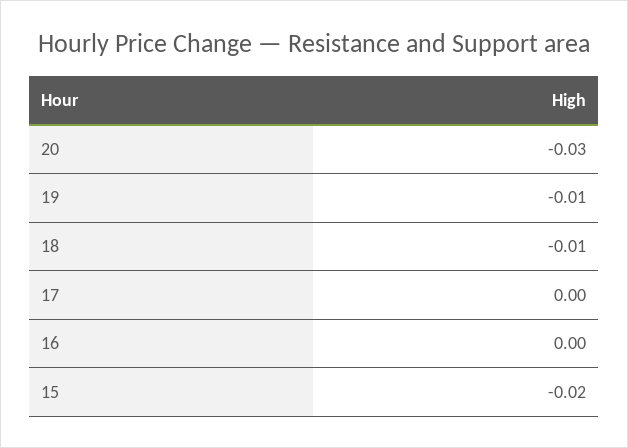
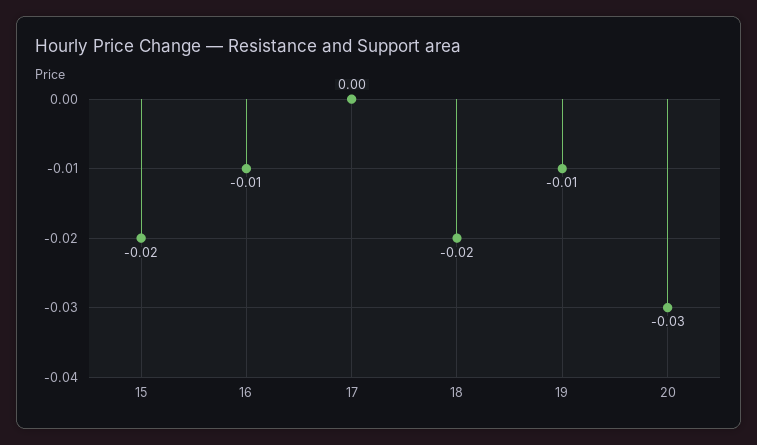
  {
    "20": -0.03,
    "19": -0.01,
-   "18": -0.01,
+   "18": -0.02,
    "17": 0,
-   "16": 0,
+   "16": -0.01,
    "15": -0.02
  }

